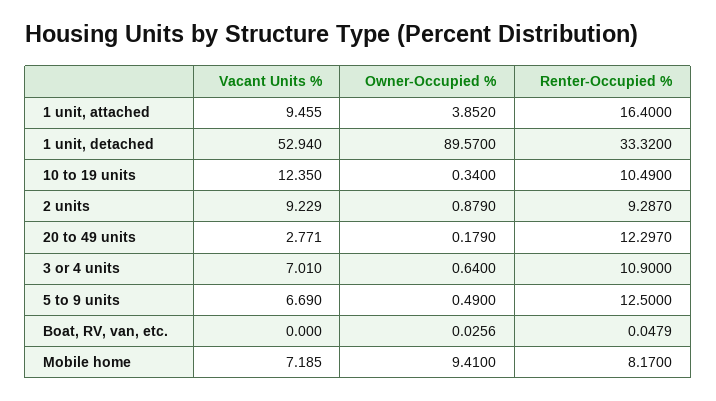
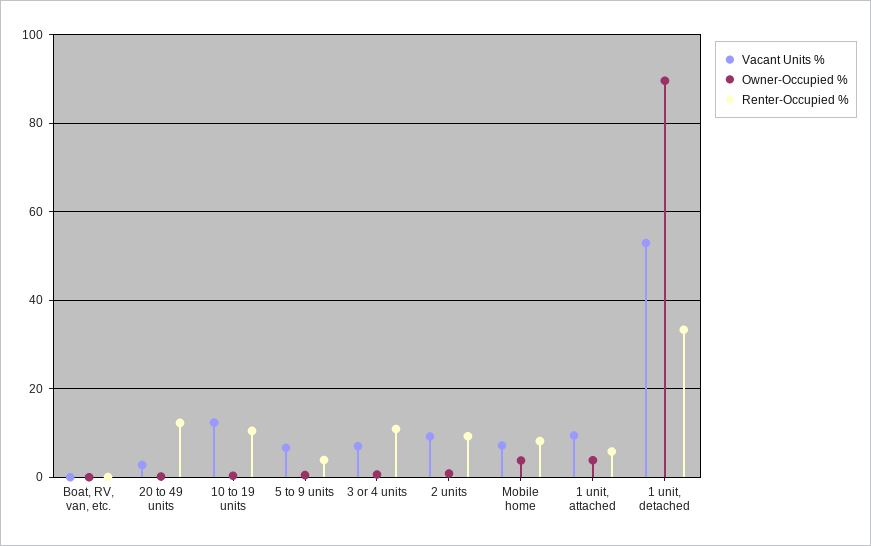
  {
    "Vacant Units %": {
      "1 unit, attached": 9.455,
      "1 unit, detached": 52.94,
      "10 to 19 units": 12.35,
      "2 units": 9.229,
      "20 to 49 units": 2.771,
      "3 or 4 units": 7.01,
      "5 to 9 units": 6.69,
      "Boat, RV, van, etc.": 0,
      "Mobile home": 7.185
    },
    "Owner-Occupied %": {
      "1 unit, attached": 3.852,
      "1 unit, detached": 89.57,
      "10 to 19 units": 0.34,
      "2 units": 0.879,
      "20 to 49 units": 0.179,
      "3 or 4 units": 0.64,
      "5 to 9 units": 0.49,
      "Boat, RV, van, etc.": 0.0256,
-     "Mobile home": 9.41
+     "Mobile home": 4
    },
    "Renter-Occupied %": {
-     "1 unit, attached": 16.4,
+     "1 unit, attached": 6,
      "1 unit, detached": 33.32,
      "10 to 19 units": 10.49,
      "2 units": 9.287,
      "20 to 49 units": 12.297,
      "3 or 4 units": 10.9,
-     "5 to 9 units": 12.5,
+     "5 to 9 units": 4,
      "Boat, RV, van, etc.": 0.0479,
      "Mobile home": 8.17
    }
  }

